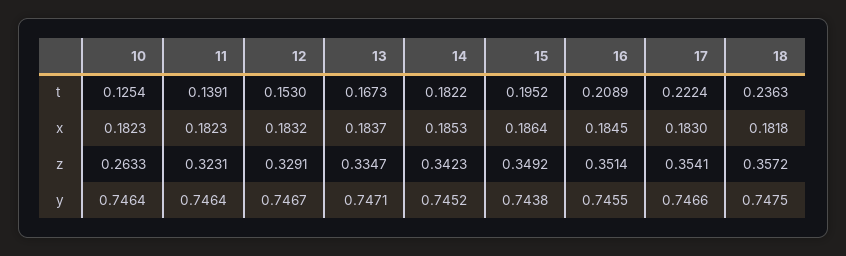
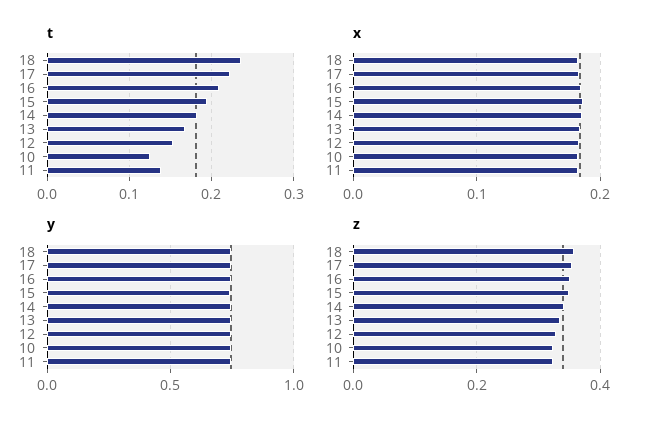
  {
    "t": {
      "10": 0.1254,
      "11": 0.1391,
      "12": 0.153,
      "13": 0.1673,
      "14": 0.1822,
      "15": 0.1952,
      "16": 0.2089,
      "17": 0.2224,
      "18": 0.2363
    },
    "x": {
      "10": 0.1823,
      "11": 0.1823,
      "12": 0.1832,
      "13": 0.1837,
      "14": 0.1853,
      "15": 0.1864,
      "16": 0.1845,
      "17": 0.183,
      "18": 0.1818
    },
    "z": {
-     "10": 0.2633,
+     "10": 0.32,
      "11": 0.3231,
      "12": 0.3291,
      "13": 0.3347,
      "14": 0.3423,
      "15": 0.3492,
      "16": 0.3514,
      "17": 0.3541,
      "18": 0.3572
    },
    "y": {
      "10": 0.7464,
      "11": 0.7464,
      "12": 0.7467,
      "13": 0.7471,
      "14": 0.7452,
      "15": 0.7438,
      "16": 0.7455,
      "17": 0.7466,
      "18": 0.7475
    }
  }

